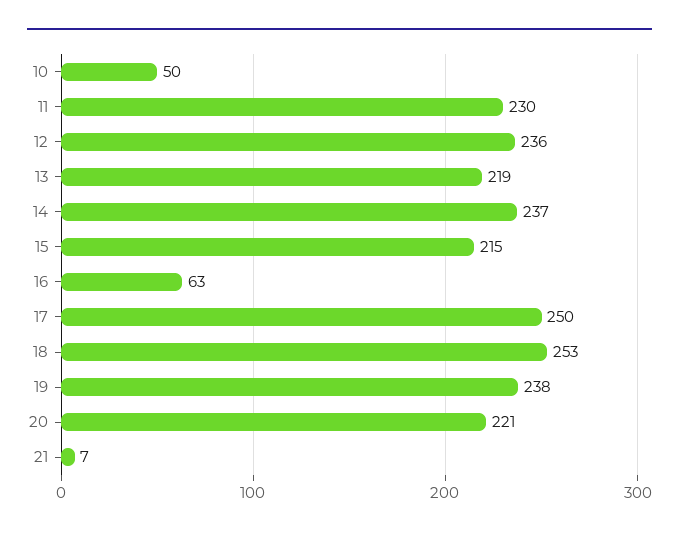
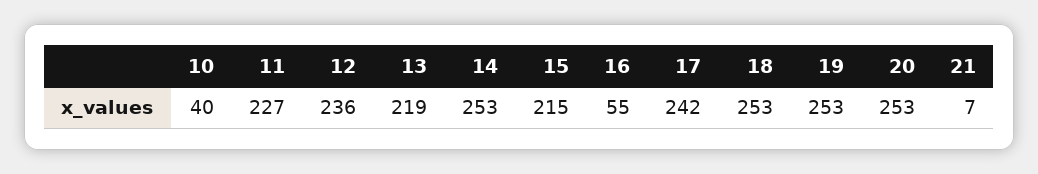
  {
-   "10": 50,
+   "10": 40,
-   "11": 230,
+   "11": 227,
    "12": 236,
    "13": 219,
-   "14": 237,
+   "14": 253,
    "15": 215,
-   "16": 63,
+   "16": 55,
-   "17": 250,
+   "17": 242,
    "18": 253,
-   "19": 238,
+   "19": 253,
-   "20": 221,
+   "20": 253,
    "21": 7
  }

